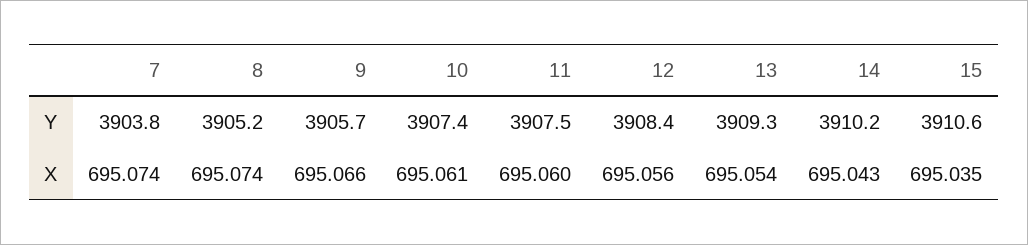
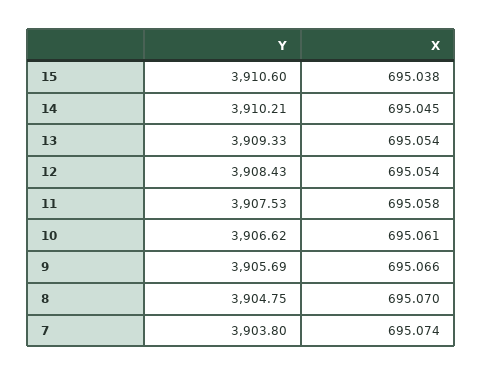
  {
    "7": {
      "Y": 3903.8,
      "X": 695.074
    },
    "8": {
-     "Y": 3905.2,
+     "Y": 3904.75,
-     "X": 695.074
+     "X": 695.07
    },
    "9": {
      "Y": 3905.69,
      "X": 695.066
    },
    "10": {
-     "Y": 3907.4,
+     "Y": 3906.62,
      "X": 695.061
    },
    "11": {
      "Y": 3907.53,
-     "X": 695.06
+     "X": 695.058
    },
    "12": {
      "Y": 3908.43,
-     "X": 695.056
+     "X": 695.054
    },
    "13": {
      "Y": 3909.33,
      "X": 695.054
    },
    "14": {
      "Y": 3910.21,
-     "X": 695.043
+     "X": 695.045
    },
    "15": {
      "Y": 3910.6,
-     "X": 695.035
+     "X": 695.038
    }
  }

